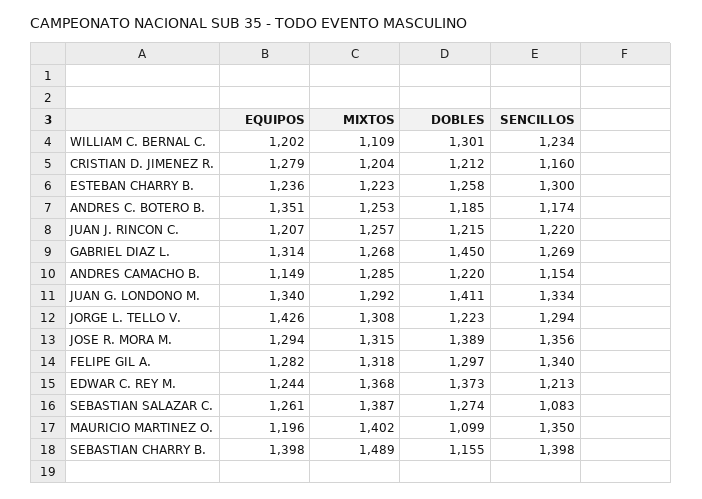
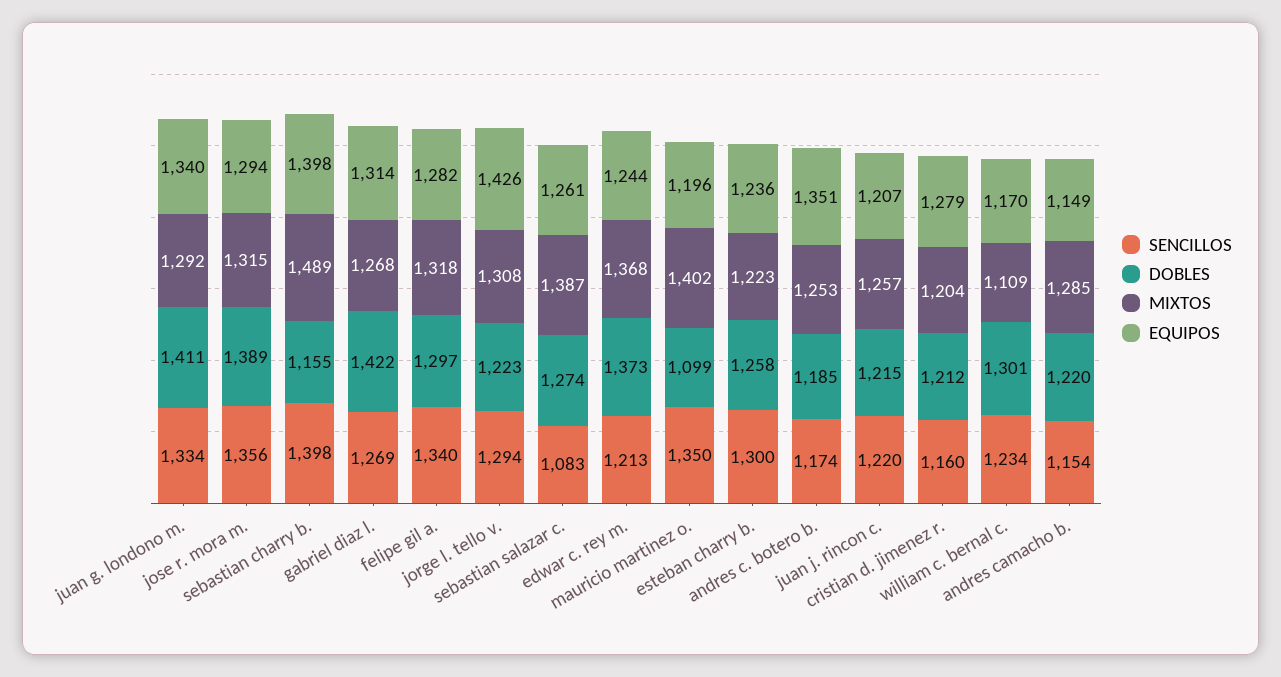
  {
    "EQUIPOS": {
-     "WILLIAM C. BERNAL C.": 1202,
+     "WILLIAM C. BERNAL C.": 1170,
      "CRISTIAN D. JIMENEZ R.": 1279,
      "ESTEBAN CHARRY B.": 1236,
      "ANDRES C. BOTERO B.": 1351,
      "JUAN J. RINCON C.": 1207,
      "GABRIEL DIAZ L.": 1314,
      "ANDRES CAMACHO B.": 1149,
      "JUAN G. LONDONO M.": 1340,
      "JORGE L. TELLO V.": 1426,
      "JOSE R. MORA M.": 1294,
      "FELIPE GIL A.": 1282,
      "EDWAR C. REY M.": 1244,
      "SEBASTIAN SALAZAR C.": 1261,
      "MAURICIO MARTINEZ O.": 1196,
      "SEBASTIAN CHARRY B.": 1398
    },
    "MIXTOS": {
      "WILLIAM C. BERNAL C.": 1109,
      "CRISTIAN D. JIMENEZ R.": 1204,
      "ESTEBAN CHARRY B.": 1223,
      "ANDRES C. BOTERO B.": 1253,
      "JUAN J. RINCON C.": 1257,
      "GABRIEL DIAZ L.": 1268,
      "ANDRES CAMACHO B.": 1285,
      "JUAN G. LONDONO M.": 1292,
      "JORGE L. TELLO V.": 1308,
      "JOSE R. MORA M.": 1315,
      "FELIPE GIL A.": 1318,
      "EDWAR C. REY M.": 1368,
      "SEBASTIAN SALAZAR C.": 1387,
      "MAURICIO MARTINEZ O.": 1402,
      "SEBASTIAN CHARRY B.": 1489
    },
    "DOBLES": {
      "WILLIAM C. BERNAL C.": 1301,
      "CRISTIAN D. JIMENEZ R.": 1212,
      "ESTEBAN CHARRY B.": 1258,
      "ANDRES C. BOTERO B.": 1185,
      "JUAN J. RINCON C.": 1215,
-     "GABRIEL DIAZ L.": 1450,
+     "GABRIEL DIAZ L.": 1422,
      "ANDRES CAMACHO B.": 1220,
      "JUAN G. LONDONO M.": 1411,
      "JORGE L. TELLO V.": 1223,
      "JOSE R. MORA M.": 1389,
      "FELIPE GIL A.": 1297,
      "EDWAR C. REY M.": 1373,
      "SEBASTIAN SALAZAR C.": 1274,
      "MAURICIO MARTINEZ O.": 1099,
      "SEBASTIAN CHARRY B.": 1155
    },
    "SENCILLOS": {
      "WILLIAM C. BERNAL C.": 1234,
      "CRISTIAN D. JIMENEZ R.": 1160,
      "ESTEBAN CHARRY B.": 1300,
      "ANDRES C. BOTERO B.": 1174,
      "JUAN J. RINCON C.": 1220,
      "GABRIEL DIAZ L.": 1269,
      "ANDRES CAMACHO B.": 1154,
      "JUAN G. LONDONO M.": 1334,
      "JORGE L. TELLO V.": 1294,
      "JOSE R. MORA M.": 1356,
      "FELIPE GIL A.": 1340,
      "EDWAR C. REY M.": 1213,
      "SEBASTIAN SALAZAR C.": 1083,
      "MAURICIO MARTINEZ O.": 1350,
      "SEBASTIAN CHARRY B.": 1398
    }
  }

